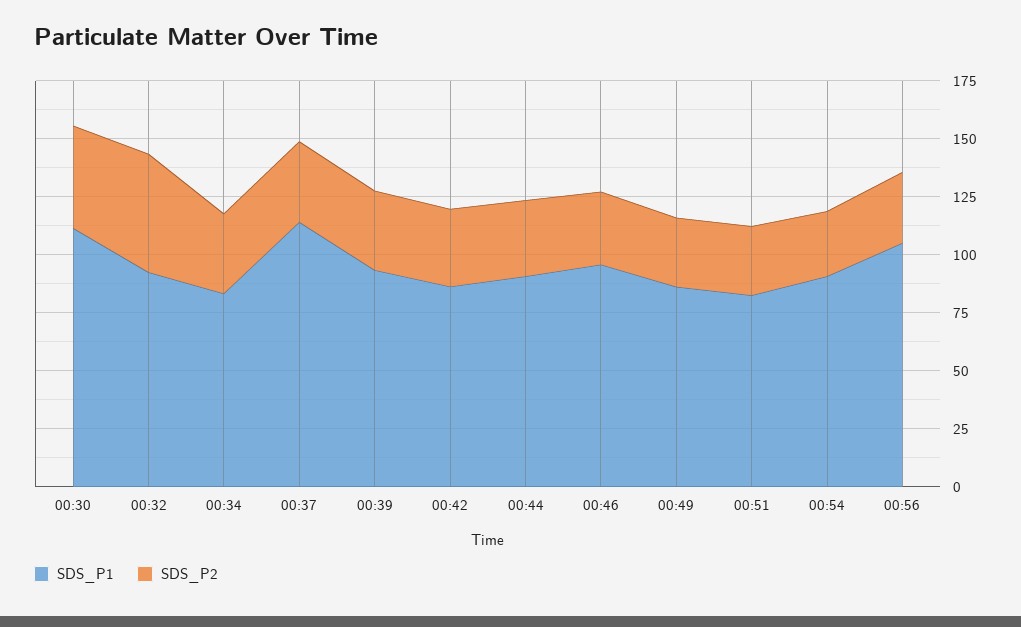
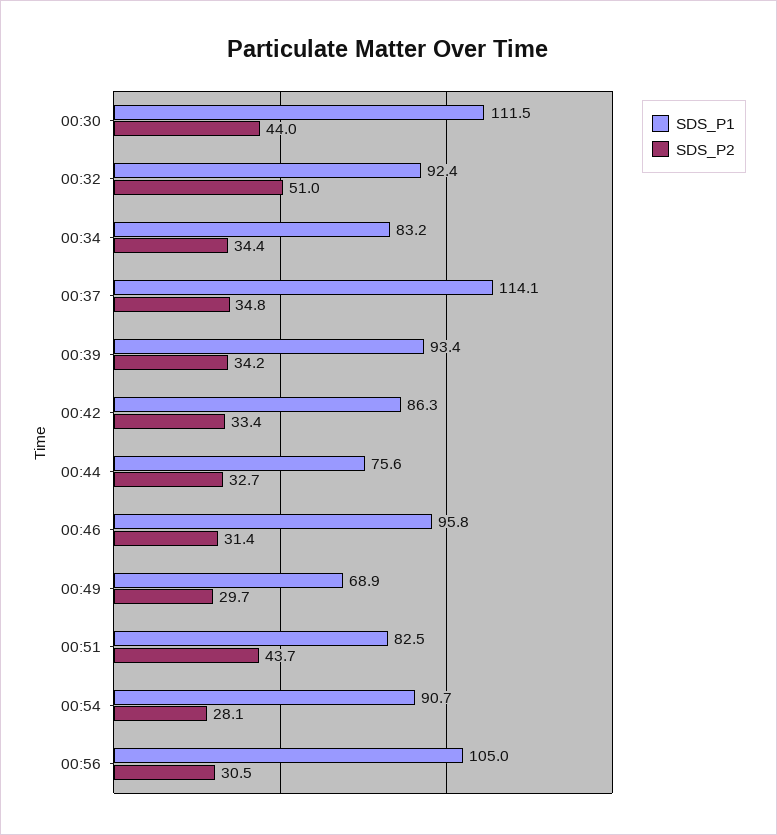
  {
    "SDS_P1": {
      "00:30": 111.5,
      "00:32": 92.4,
      "00:34": 83.2,
      "00:37": 114.1,
      "00:39": 93.4,
      "00:42": 86.3,
-     "00:44": 90,
+     "00:44": 75.6,
      "00:46": 95.8,
-     "00:49": 85,
+     "00:49": 68.9,
      "00:51": 82.5,
      "00:54": 90.7,
      "00:56": 105
    },
    "SDS_P2": {
      "00:30": 44,
      "00:32": 51,
      "00:34": 34.4,
      "00:37": 34.8,
      "00:39": 34.2,
      "00:42": 33.4,
      "00:44": 32.7,
      "00:46": 31.4,
      "00:49": 29.7,
-     "00:51": 30,
+     "00:51": 43.7,
      "00:54": 28.1,
      "00:56": 30.5
    }
  }

